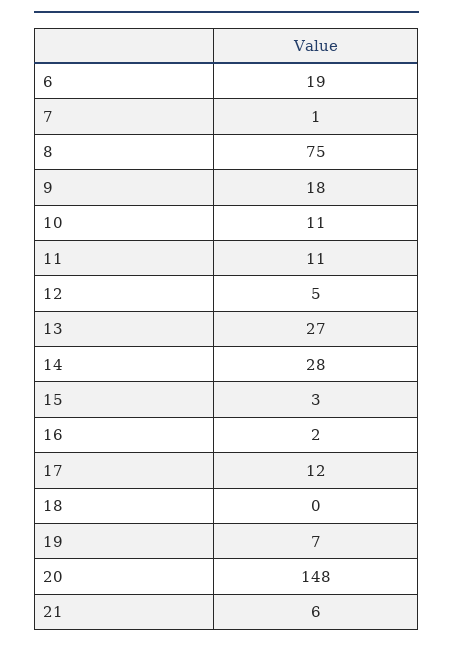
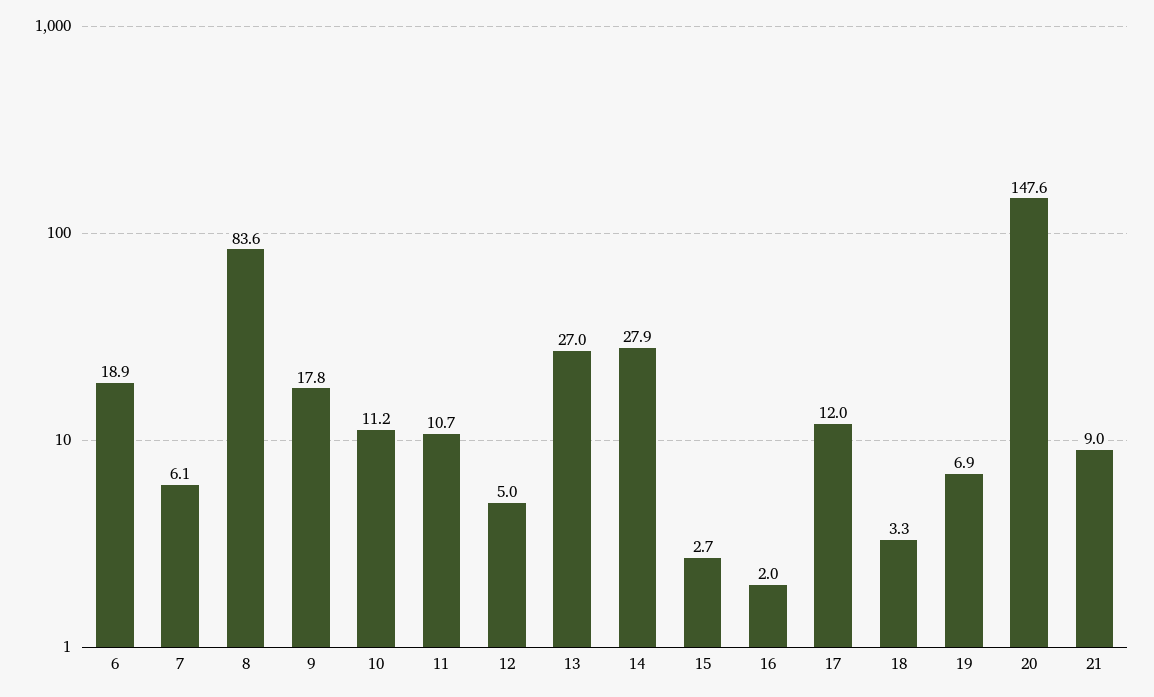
  {
    "6": 18.9,
-   "7": 1,
+   "7": 6.1,
-   "8": 75,
+   "8": 83.6,
    "9": 17.8,
    "10": 11.2,
    "11": 10.7,
    "12": 5,
    "13": 27,
    "14": 27.9,
    "15": 2.7,
    "16": 2,
    "17": 12,
-   "18": 0,
+   "18": 3.3,
    "19": 6.9,
    "20": 147.6,
-   "21": 6
+   "21": 9
  }

